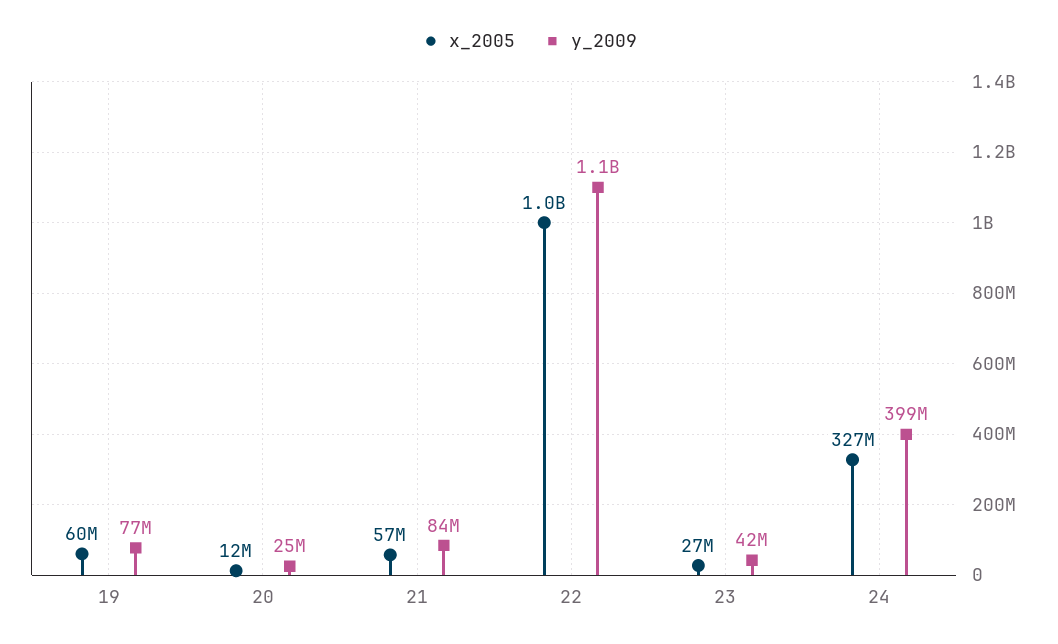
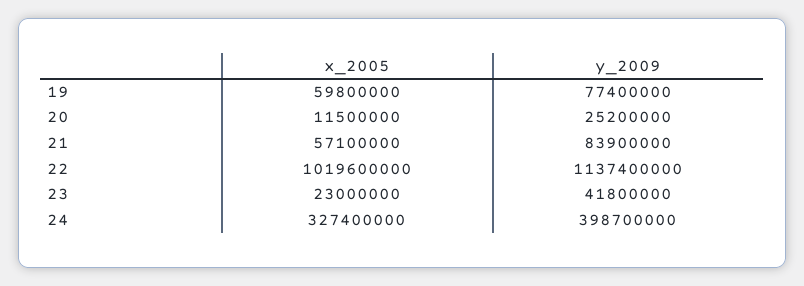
  {
    "x_2005": {
      "19": 59800000,
      "20": 11500000,
      "21": 57100000,
      "22": 1019600000,
-     "23": 27000000,
+     "23": 23000000,
      "24": 327400000
    },
    "y_2009": {
      "19": 77400000,
      "20": 25200000,
      "21": 83900000,
      "22": 1137400000,
      "23": 41800000,
      "24": 398700000
    }
  }

